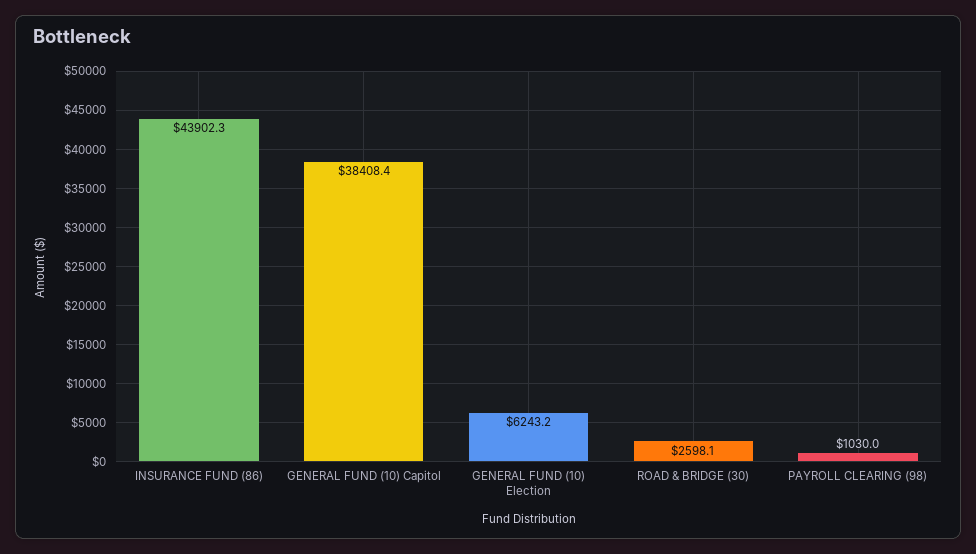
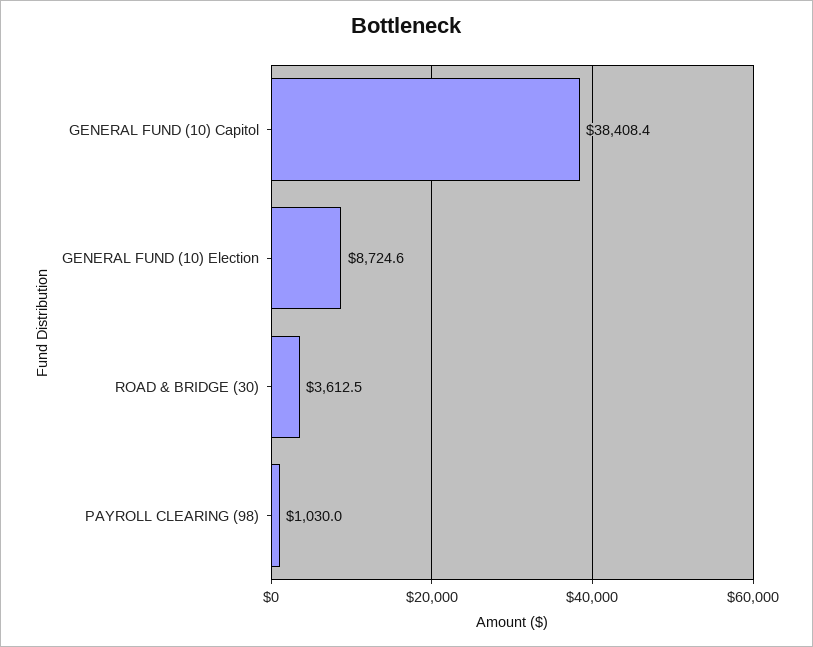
  {
-   "INSURANCE FUND (86)": 43902.3,
    "GENERAL FUND (10) Capitol": 38408.4,
-   "GENERAL FUND (10) Election": 6243.2,
+   "GENERAL FUND (10) Election": 8724.6,
-   "ROAD & BRIDGE (30)": 2598.1,
+   "ROAD & BRIDGE (30)": 3612.5,
    "PAYROLL CLEARING (98)": 1030
  }

